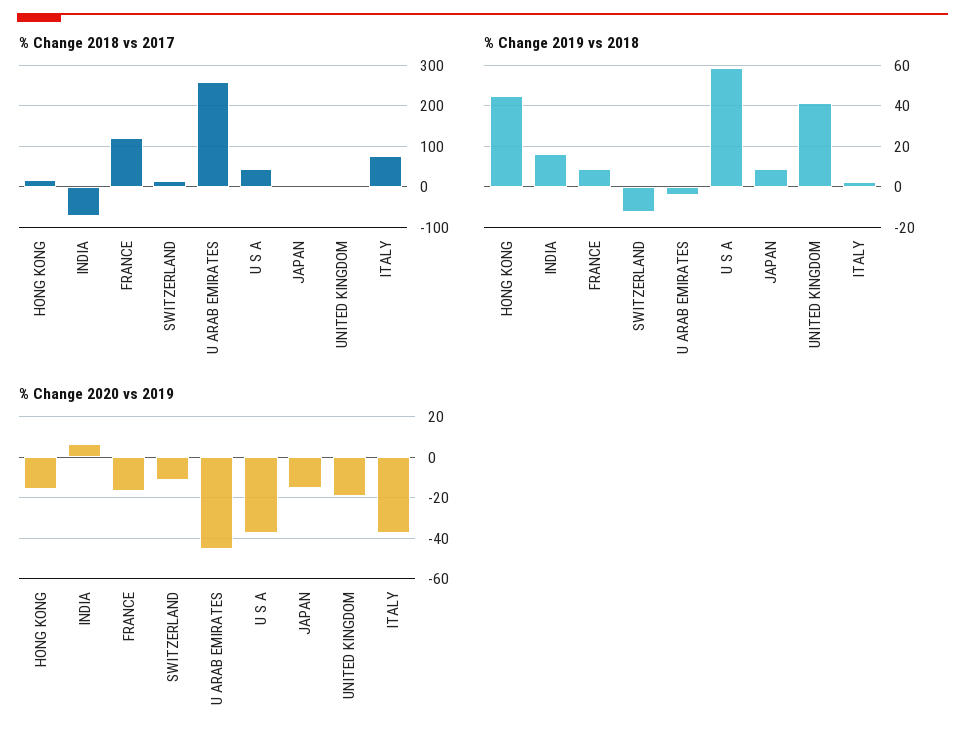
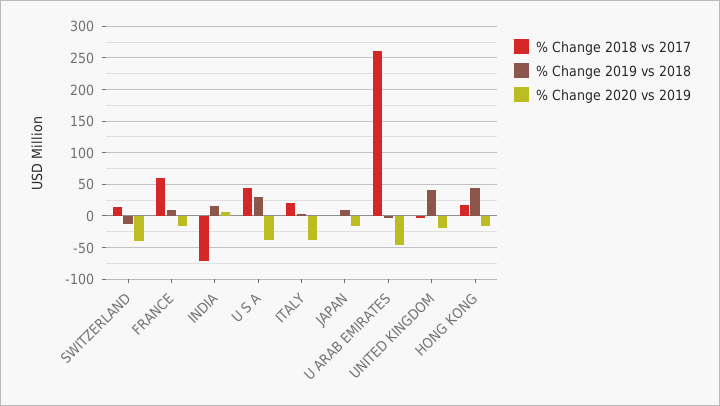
  {
    "% Change 2018 vs 2017": {
      "HONG KONG": 20,
      "INDIA": -70,
-     "FRANCE": 120,
+     "FRANCE": 60,
      "SWITZERLAND": 10,
      "U ARAB EMIRATES": 260,
      "U S A": 40,
      "JAPAN": 0,
      "UNITED KINGDOM": 0,
-     "ITALY": 80
+     "ITALY": 20
    },
    "% Change 2019 vs 2018": {
      "HONG KONG": 45,
      "INDIA": 15,
      "FRANCE": 10,
      "SWITZERLAND": -15,
      "U ARAB EMIRATES": -5,
-     "U S A": 60,
+     "U S A": 30,
      "JAPAN": 10,
      "UNITED KINGDOM": 40,
      "ITALY": 0
    },
    "% Change 2020 vs 2019": {
      "HONG KONG": -15,
      "INDIA": 5,
      "FRANCE": -15,
-     "SWITZERLAND": -10,
+     "SWITZERLAND": -40,
      "U ARAB EMIRATES": -45,
      "U S A": -40,
      "JAPAN": -15,
      "UNITED KINGDOM": -20,
      "ITALY": -40
    }
  }

